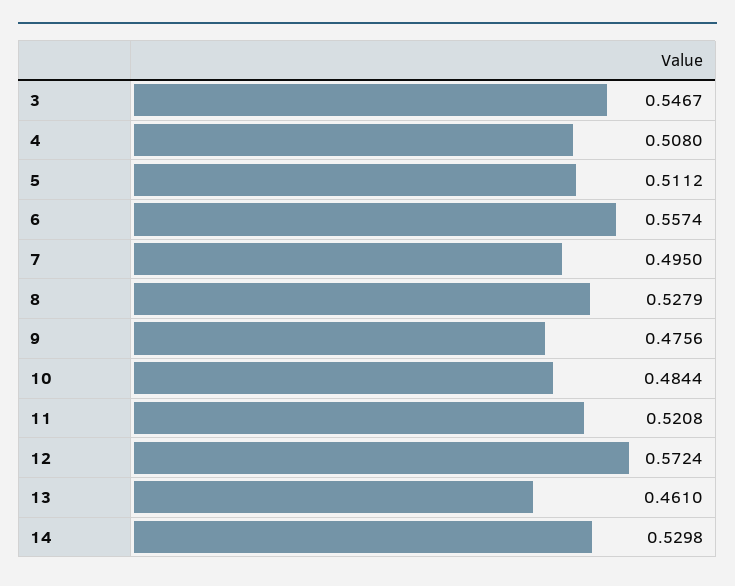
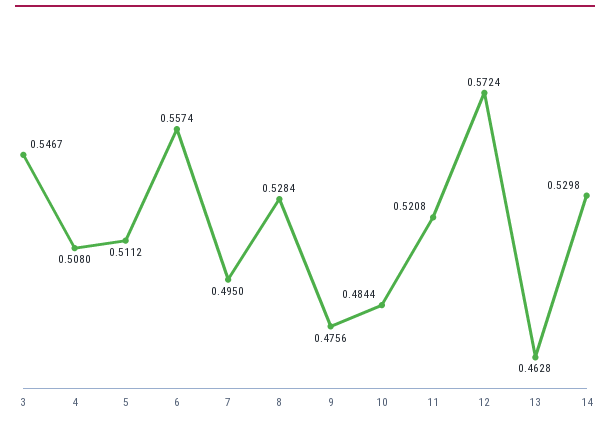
  {
    "3": 0.5467,
    "4": 0.508,
    "5": 0.5112,
    "6": 0.5574,
    "7": 0.495,
-   "8": 0.5279,
+   "8": 0.5284,
    "9": 0.4756,
    "10": 0.4844,
    "11": 0.5208,
    "12": 0.5724,
-   "13": 0.461,
+   "13": 0.4628,
    "14": 0.5298
  }

